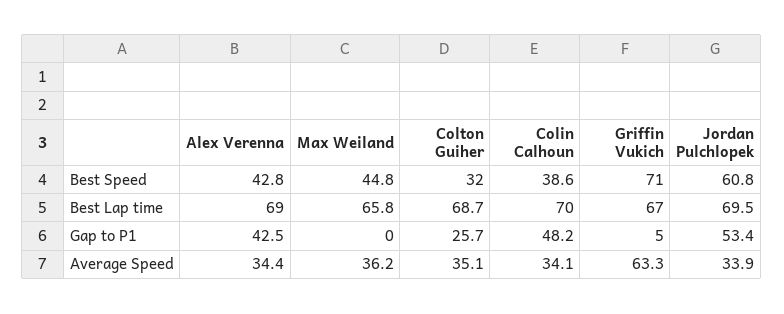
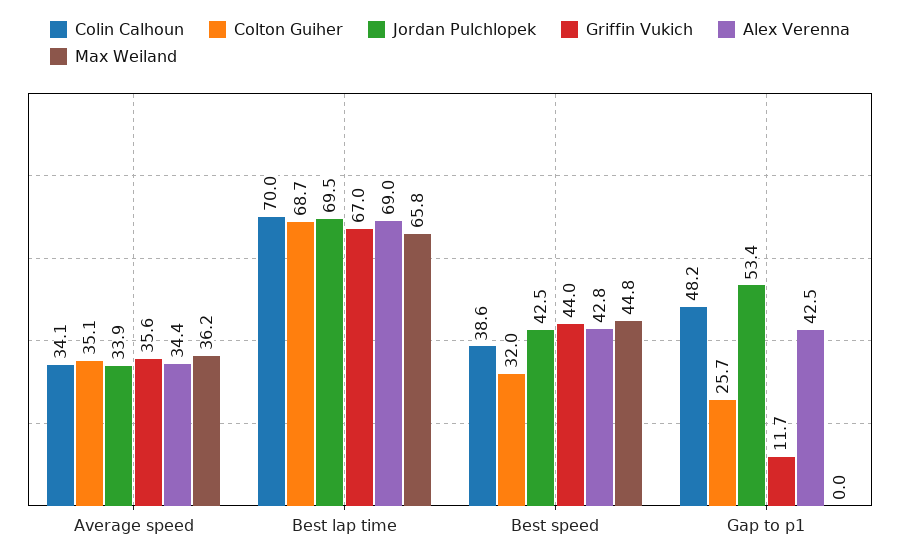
  {
    "Alex Verenna": {
      "Best Speed": 42.8,
      "Best Lap time": 69,
      "Gap to P1": 42.5,
      "Average Speed": 34.4
    },
    "Max Weiland": {
      "Best Speed": 44.8,
      "Best Lap time": 65.8,
      "Gap to P1": 0,
      "Average Speed": 36.2
    },
    "Colton Guiher": {
      "Best Speed": 32,
      "Best Lap time": 68.7,
      "Gap to P1": 25.7,
      "Average Speed": 35.1
    },
    "Colin Calhoun": {
      "Best Speed": 38.6,
      "Best Lap time": 70,
      "Gap to P1": 48.2,
      "Average Speed": 34.1
    },
    "Griffin Vukich": {
-     "Best Speed": 71,
+     "Best Speed": 44,
      "Best Lap time": 67,
-     "Gap to P1": 5,
+     "Gap to P1": 11.7,
-     "Average Speed": 63.3
+     "Average Speed": 35.6
    },
    "Jordan Pulchlopek": {
-     "Best Speed": 60.8,
+     "Best Speed": 42.5,
      "Best Lap time": 69.5,
      "Gap to P1": 53.4,
      "Average Speed": 33.9
    }
  }

